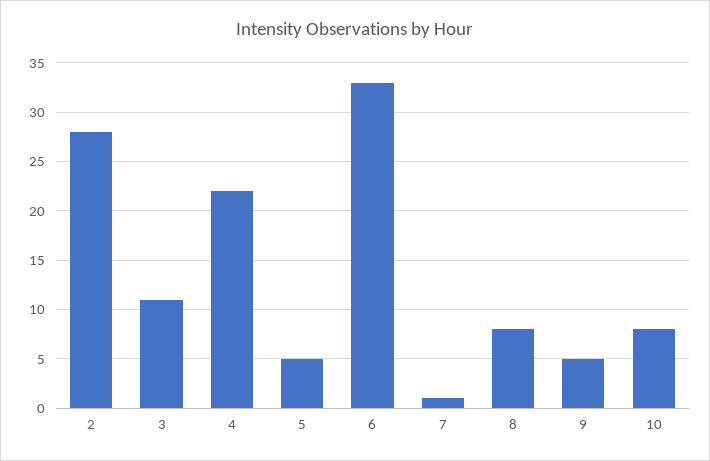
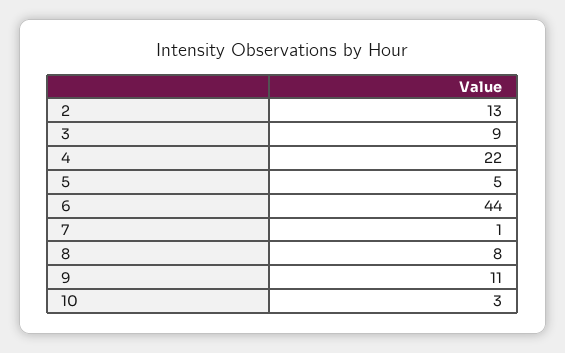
  {
-   "2": 28,
+   "2": 13,
-   "3": 11,
+   "3": 9,
    "4": 22,
    "5": 5,
-   "6": 33,
+   "6": 44,
    "7": 1,
    "8": 8,
-   "9": 5,
+   "9": 11,
-   "10": 8
+   "10": 3
  }

